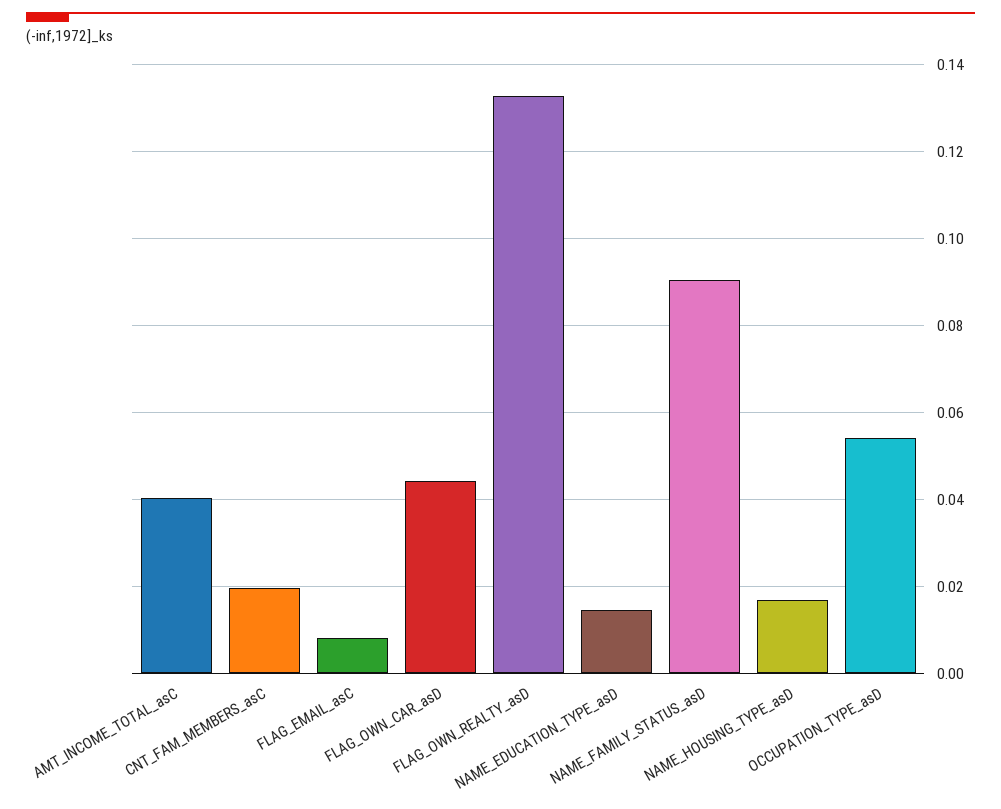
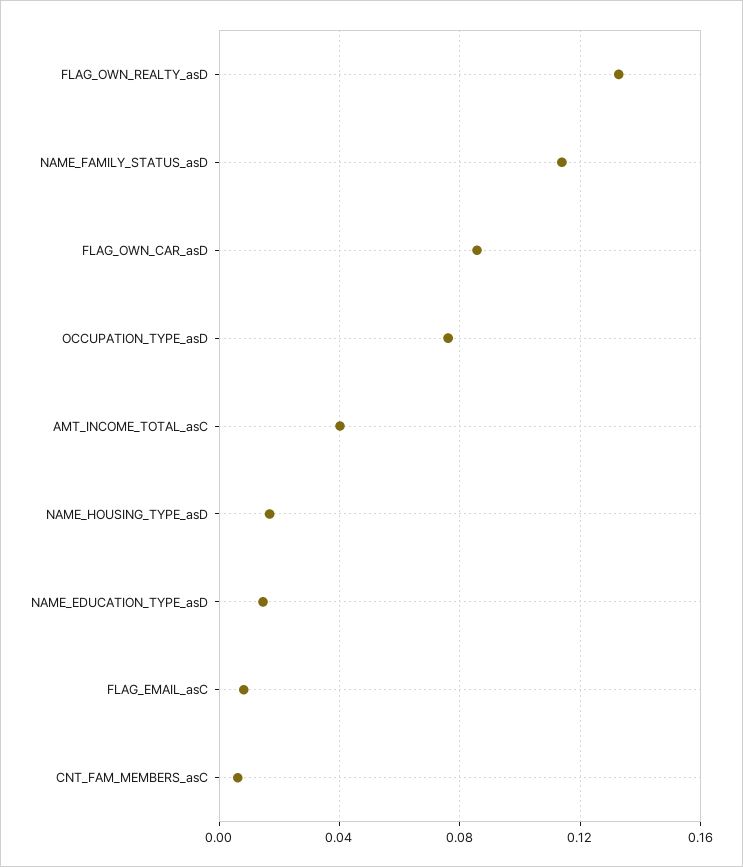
  {
    "AMT_INCOME_TOTAL_asC": 0.04,
-   "CNT_FAM_MEMBERS_asC": 0.02,
+   "CNT_FAM_MEMBERS_asC": 0.005,
    "FLAG_EMAIL_asC": 0.008,
-   "FLAG_OWN_CAR_asD": 0.044,
+   "FLAG_OWN_CAR_asD": 0.085,
    "FLAG_OWN_REALTY_asD": 0.132,
    "NAME_EDUCATION_TYPE_asD": 0.014,
-   "NAME_FAMILY_STATUS_asD": 0.09,
+   "NAME_FAMILY_STATUS_asD": 0.115,
    "NAME_HOUSING_TYPE_asD": 0.016,
-   "OCCUPATION_TYPE_asD": 0.054
+   "OCCUPATION_TYPE_asD": 0.075
  }

